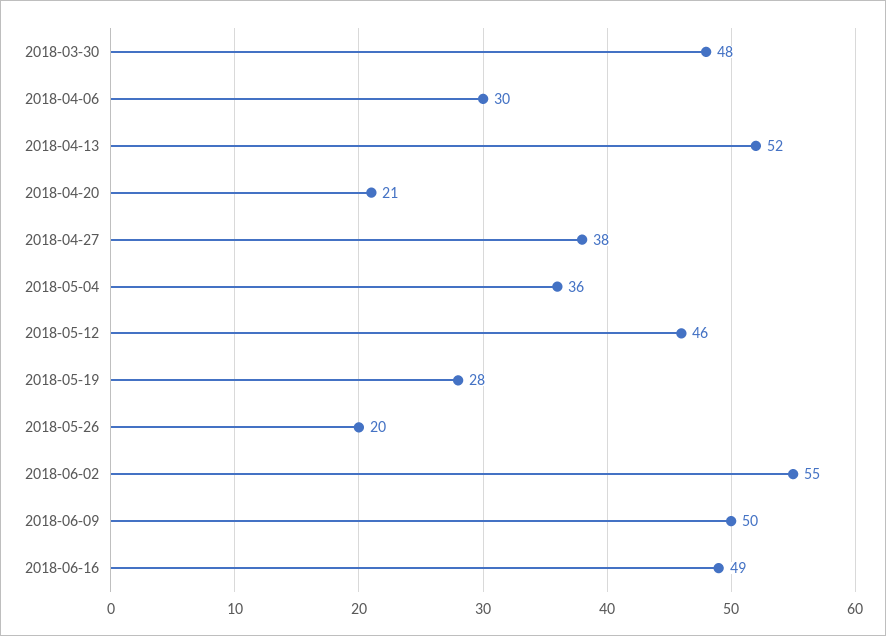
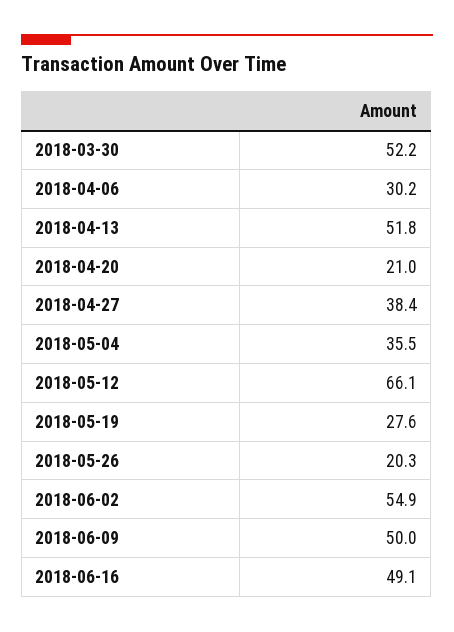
  {
-   "2018-03-30": 48,
+   "2018-03-30": 52.2,
    "2018-04-06": 30.2,
    "2018-04-13": 51.8,
    "2018-04-20": 21,
    "2018-04-27": 38.4,
    "2018-05-04": 35.5,
-   "2018-05-12": 46,
+   "2018-05-12": 66.1,
    "2018-05-19": 27.6,
    "2018-05-26": 20.3,
    "2018-06-02": 54.9,
    "2018-06-09": 50,
    "2018-06-16": 49.1
  }

